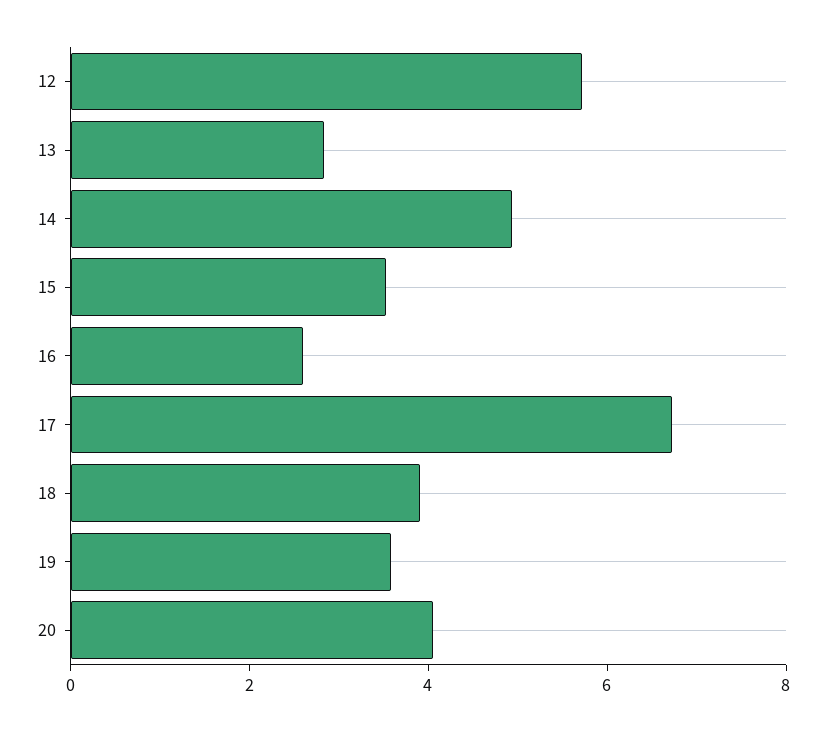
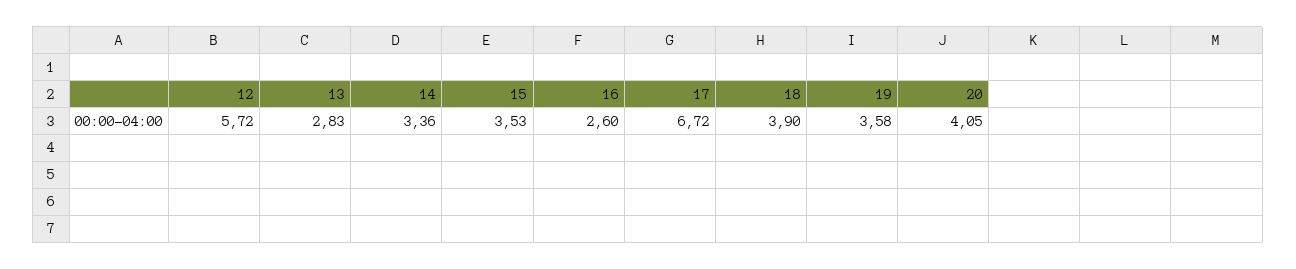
  {
    "12": 5.72,
    "13": 2.83,
-   "14": 5,
+   "14": 3.36,
    "15": 3.53,
    "16": 2.6,
    "17": 6.72,
    "18": 3.9,
    "19": 3.58,
    "20": 4.05
  }

